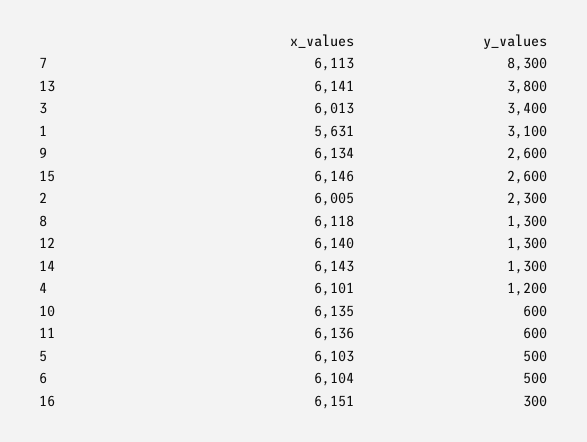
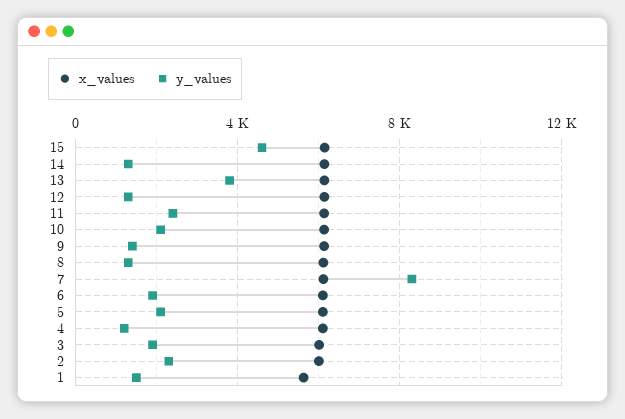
  {
    "x_values": {
      "7": 6113,
      "13": 6141,
      "3": 6013,
      "1": 5631,
      "9": 6134,
      "15": 6146,
      "2": 6005,
      "8": 6118,
      "12": 6140,
      "14": 6143,
      "4": 6101,
      "10": 6135,
      "11": 6136,
      "5": 6103,
-     "6": 6104,
+     "6": 6104
-     "16": 6151
    },
    "y_values": {
      "7": 8300,
      "13": 3800,
-     "3": 3400,
+     "3": 2000,
-     "1": 3100,
+     "1": 1500,
-     "9": 2600,
+     "9": 1500,
-     "15": 2600,
+     "15": 4500,
      "2": 2300,
      "8": 1300,
      "12": 1300,
      "14": 1300,
      "4": 1200,
-     "10": 600,
+     "10": 2000,
-     "11": 600,
+     "11": 2500,
-     "5": 500,
+     "5": 2000,
-     "6": 500,
+     "6": 2000
-     "16": 300
    }
  }

